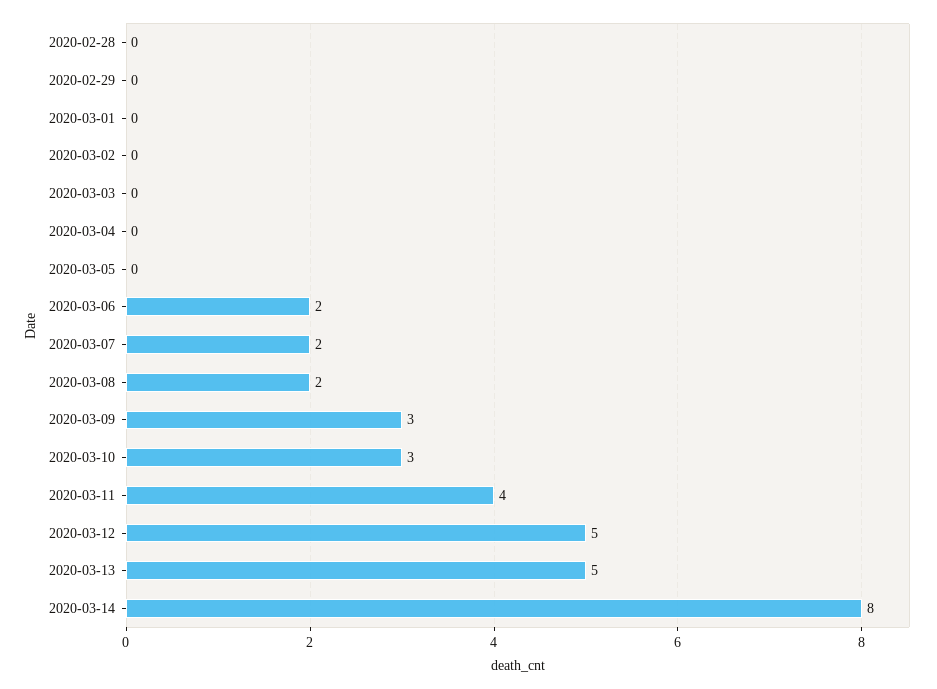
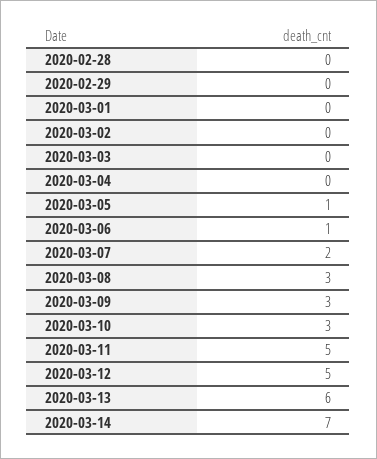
  {
    "2020-02-28": 0,
    "2020-02-29": 0,
    "2020-03-01": 0,
    "2020-03-02": 0,
    "2020-03-03": 0,
    "2020-03-04": 0,
-   "2020-03-05": 0,
+   "2020-03-05": 1,
-   "2020-03-06": 2,
+   "2020-03-06": 1,
    "2020-03-07": 2,
-   "2020-03-08": 2,
+   "2020-03-08": 3,
    "2020-03-09": 3,
    "2020-03-10": 3,
-   "2020-03-11": 4,
+   "2020-03-11": 5,
    "2020-03-12": 5,
-   "2020-03-13": 5,
+   "2020-03-13": 6,
-   "2020-03-14": 8
+   "2020-03-14": 7
  }

